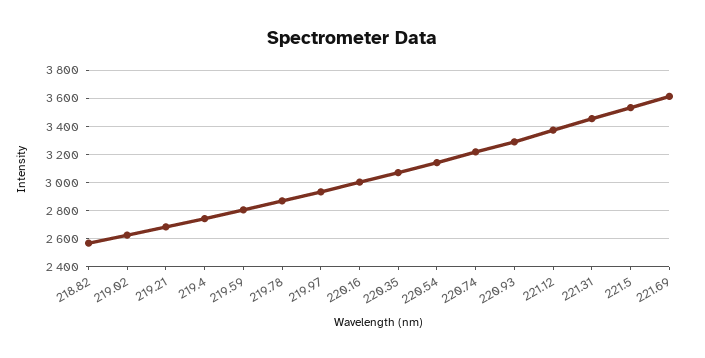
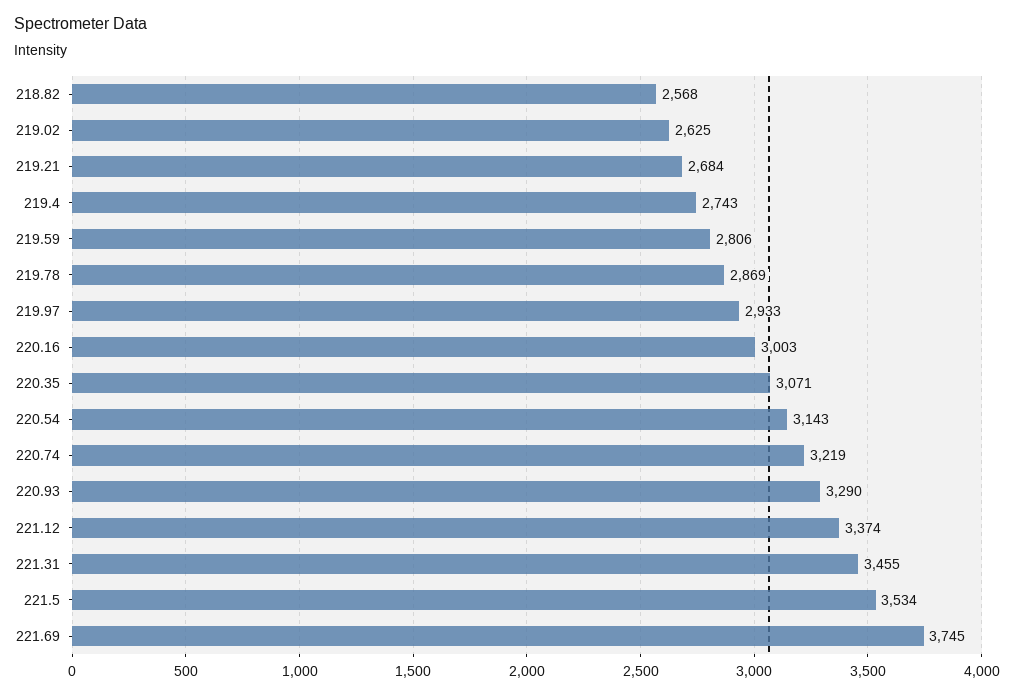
  {
    "218.82": 2568,
    "219.02": 2625,
    "219.21": 2684,
    "219.4": 2743,
    "219.59": 2806,
    "219.78": 2869,
    "219.97": 2933,
    "220.16": 3003,
    "220.35": 3071,
    "220.54": 3143,
    "220.74": 3219,
    "220.93": 3290,
    "221.12": 3374,
    "221.31": 3455,
    "221.5": 3534,
-   "221.69": 3600
+   "221.69": 3745
  }

